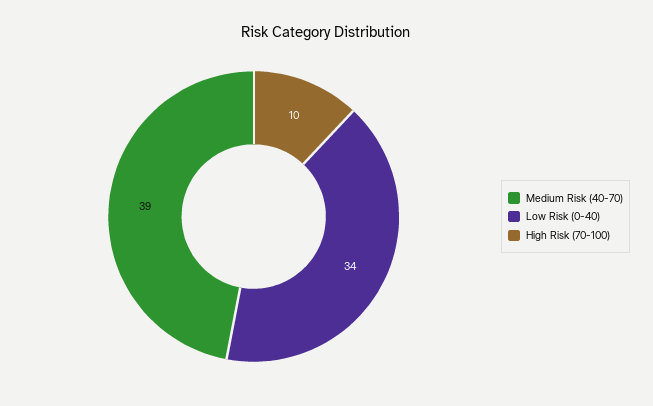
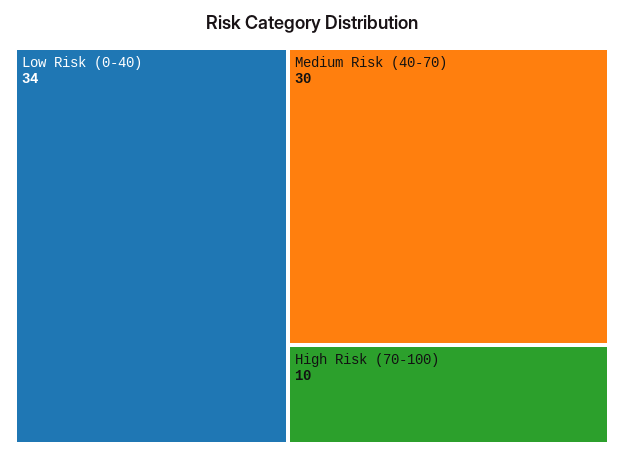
  {
-   "Medium Risk (40-70)": 39,
+   "Medium Risk (40-70)": 30,
    "Low Risk (0-40)": 34,
    "High Risk (70-100)": 10
  }

